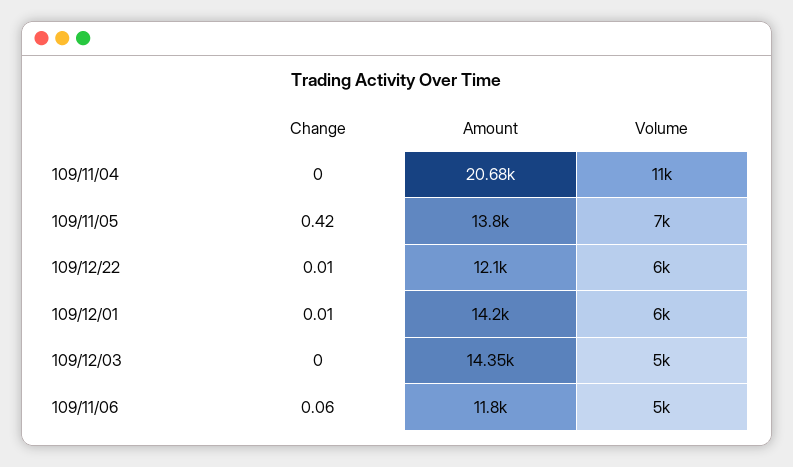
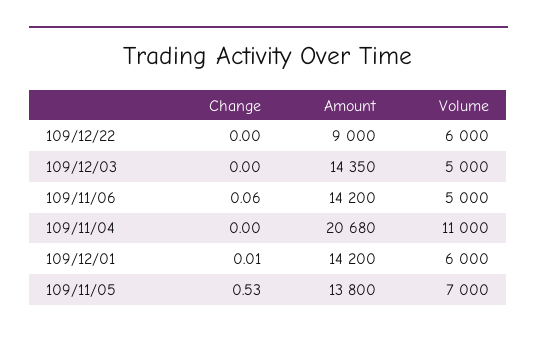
  {
    "Change": {
      "109/11/04": 0,
-     "109/11/05": 0.42,
+     "109/11/05": 0.53,
-     "109/12/22": 0.01,
+     "109/12/22": 0,
      "109/12/01": 0.01,
      "109/12/03": 0,
      "109/11/06": 0.06
    },
    "Amount": {
      "109/11/04": 20680,
      "109/11/05": 13800,
-     "109/12/22": 12100,
+     "109/12/22": 9000,
      "109/12/01": 14200,
      "109/12/03": 14350,
-     "109/11/06": 11800
+     "109/11/06": 14200
    },
    "Volume": {
      "109/11/04": 11000,
      "109/11/05": 7000,
      "109/12/22": 6000,
      "109/12/01": 6000,
      "109/12/03": 5000,
      "109/11/06": 5000
    }
  }

